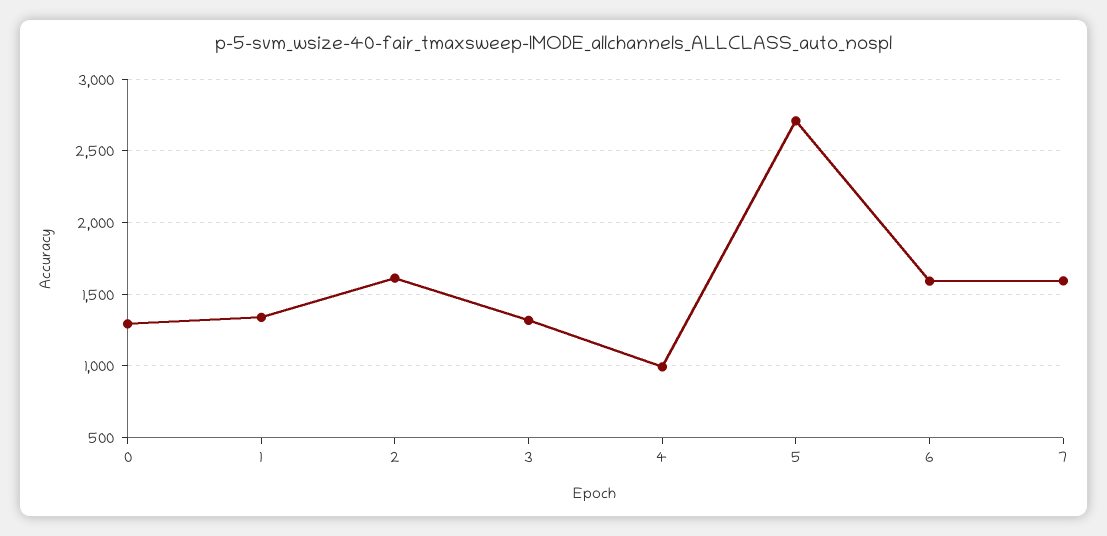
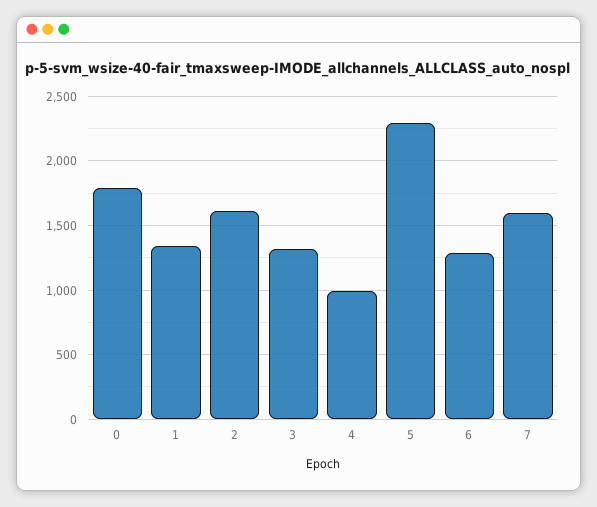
  {
-   "0": 1300,
+   "0": 1800,
    "1": 1350,
    "2": 1600,
    "3": 1300,
    "4": 1000,
-   "5": 2700,
+   "5": 2300,
-   "6": 1600,
+   "6": 1300,
    "7": 1600
  }

